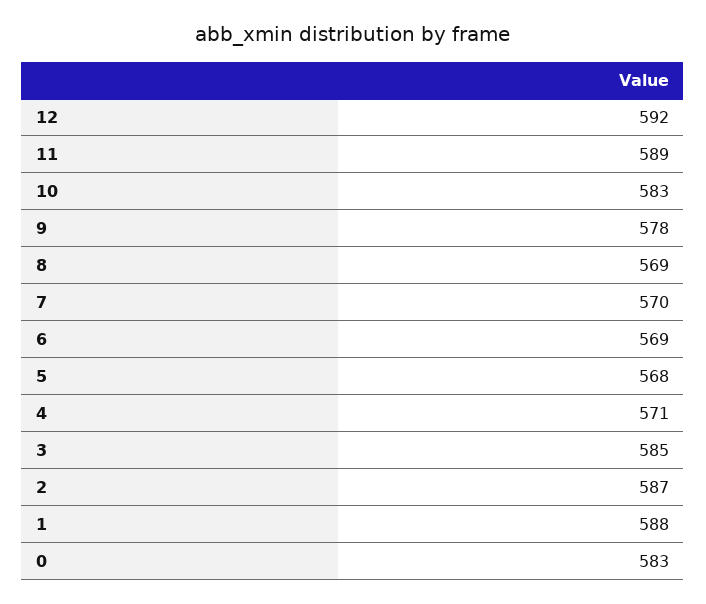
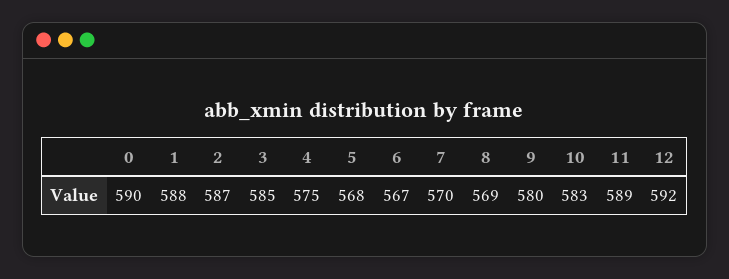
  {
    "12": 592,
    "11": 589,
    "10": 583,
-   "9": 578,
+   "9": 580,
    "8": 569,
    "7": 570,
-   "6": 569,
+   "6": 567,
    "5": 568,
-   "4": 571,
+   "4": 575,
    "3": 585,
    "2": 587,
    "1": 588,
-   "0": 583
+   "0": 590
  }

